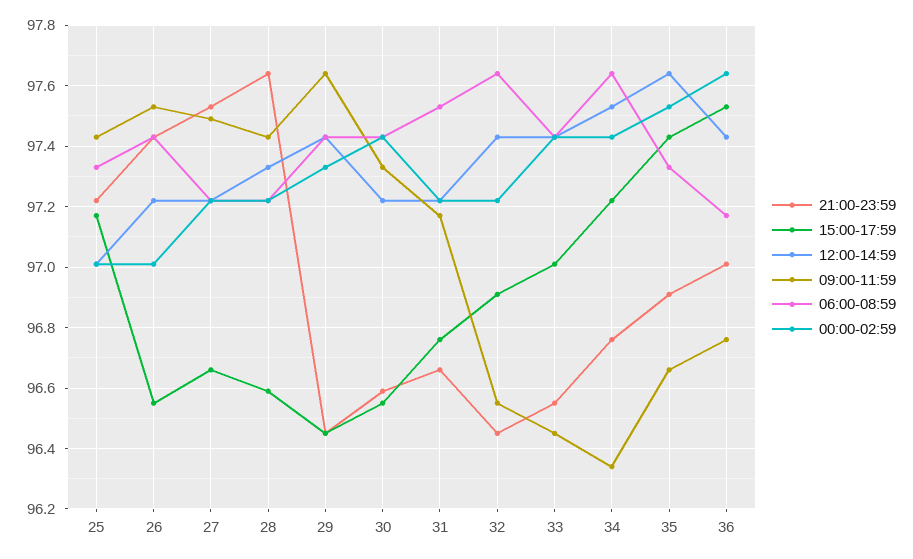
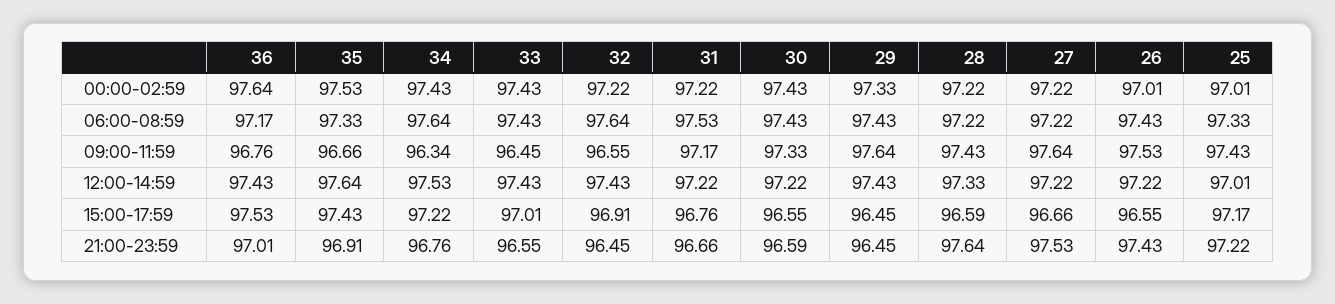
  {
    "21:00-23:59": {
      "25": 97.22,
      "26": 97.43,
      "27": 97.53,
      "28": 97.64,
      "29": 96.45,
      "30": 96.59,
      "31": 96.66,
      "32": 96.45,
      "33": 96.55,
      "34": 96.76,
      "35": 96.91,
      "36": 97.01
    },
    "15:00-17:59": {
      "25": 97.17,
      "26": 96.55,
      "27": 96.66,
      "28": 96.59,
      "29": 96.45,
      "30": 96.55,
      "31": 96.76,
      "32": 96.91,
      "33": 97.01,
      "34": 97.22,
      "35": 97.43,
      "36": 97.53
    },
    "12:00-14:59": {
      "25": 97.01,
      "26": 97.22,
      "27": 97.22,
      "28": 97.33,
      "29": 97.43,
      "30": 97.22,
      "31": 97.22,
      "32": 97.43,
      "33": 97.43,
      "34": 97.53,
      "35": 97.64,
      "36": 97.43
    },
    "09:00-11:59": {
      "25": 97.43,
      "26": 97.53,
-     "27": 97.5,
+     "27": 97.64,
      "28": 97.43,
      "29": 97.64,
      "30": 97.33,
      "31": 97.17,
      "32": 96.55,
      "33": 96.45,
      "34": 96.34,
      "35": 96.66,
      "36": 96.76
    },
    "06:00-08:59": {
      "25": 97.33,
      "26": 97.43,
      "27": 97.22,
      "28": 97.22,
      "29": 97.43,
      "30": 97.43,
      "31": 97.53,
      "32": 97.64,
      "33": 97.43,
      "34": 97.64,
      "35": 97.33,
      "36": 97.17
    },
    "00:00-02:59": {
      "25": 97.01,
      "26": 97.01,
      "27": 97.22,
      "28": 97.22,
      "29": 97.33,
      "30": 97.43,
      "31": 97.22,
      "32": 97.22,
      "33": 97.43,
      "34": 97.43,
      "35": 97.53,
      "36": 97.64
    }
  }

